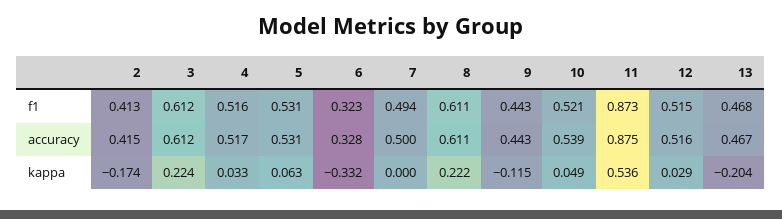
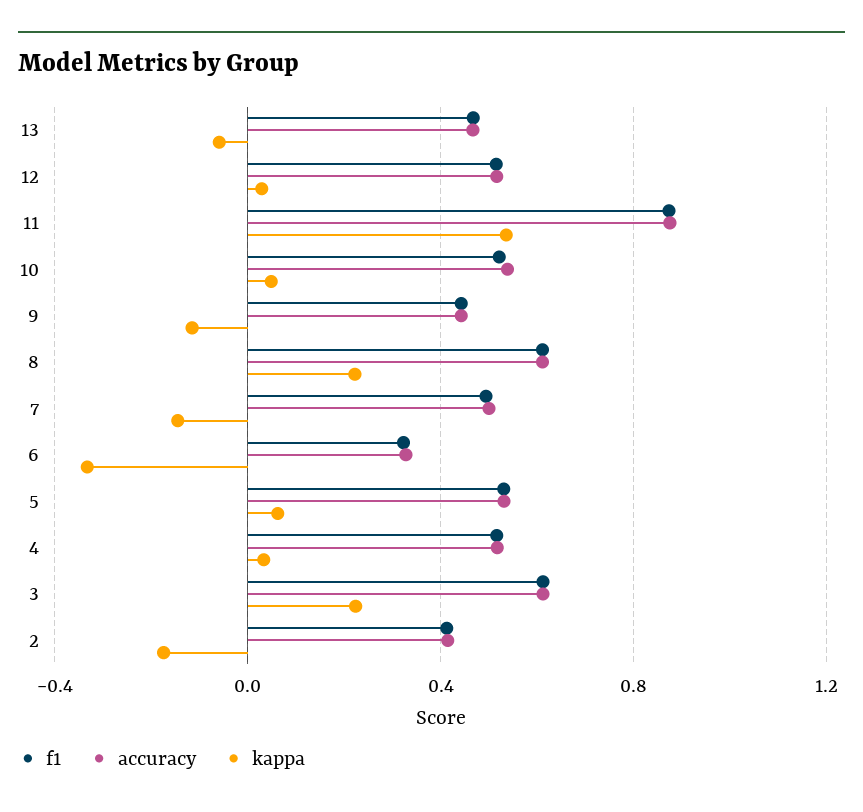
  {
    "f1": {
      "2": 0.413,
      "3": 0.612,
      "4": 0.516,
      "5": 0.531,
      "6": 0.323,
      "7": 0.494,
      "8": 0.611,
      "9": 0.443,
      "10": 0.521,
      "11": 0.873,
      "12": 0.515,
      "13": 0.468
    },
    "accuracy": {
      "2": 0.415,
      "3": 0.612,
      "4": 0.517,
      "5": 0.531,
      "6": 0.328,
      "7": 0.5,
      "8": 0.611,
      "9": 0.443,
      "10": 0.539,
      "11": 0.875,
      "12": 0.516,
      "13": 0.467
    },
    "kappa": {
      "2": -0.174,
      "3": 0.224,
      "4": 0.033,
      "5": 0.063,
      "6": -0.332,
-     "7": 0,
+     "7": -0.15,
      "8": 0.222,
      "9": -0.115,
      "10": 0.049,
      "11": 0.536,
      "12": 0.029,
-     "13": -0.204
+     "13": -0.05
    }
  }

